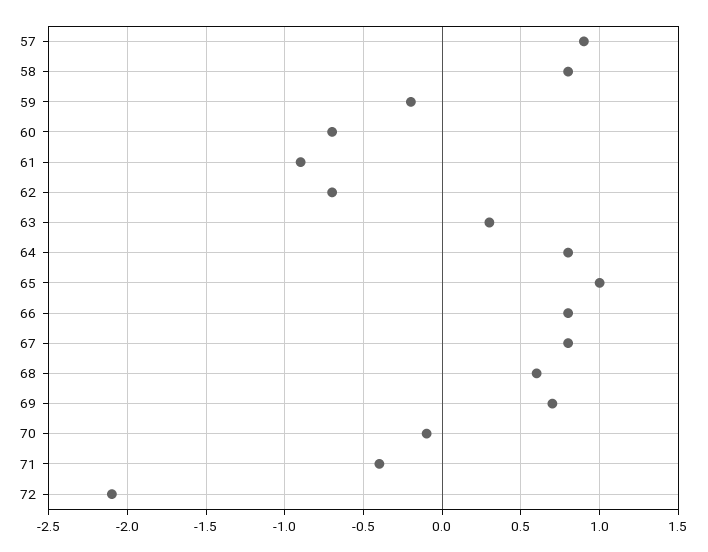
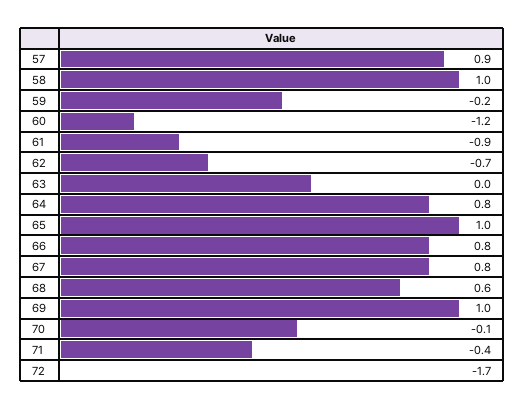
  {
    "57": 0.9,
-   "58": 0.8,
+   "58": 1,
    "59": -0.2,
-   "60": -0.7,
+   "60": -1.2,
    "61": -0.9,
    "62": -0.7,
-   "63": 0.3,
+   "63": 0,
    "64": 0.8,
    "65": 1,
    "66": 0.8,
    "67": 0.8,
    "68": 0.6,
-   "69": 0.7,
+   "69": 1,
    "70": -0.1,
    "71": -0.4,
-   "72": -2.1
+   "72": -1.7
  }

